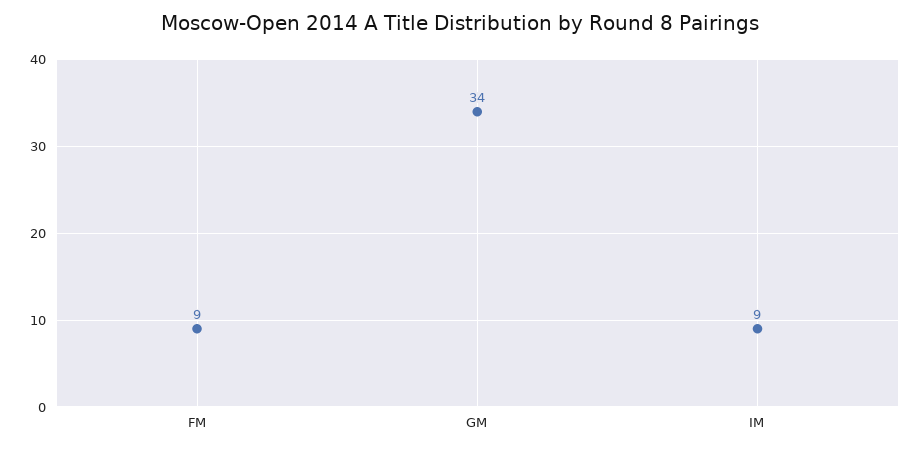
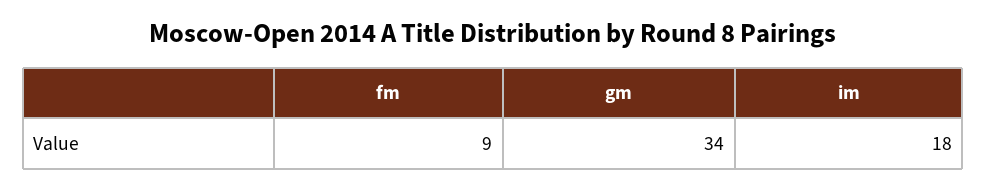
  {
    "FM": 9,
    "GM": 34,
-   "IM": 9
+   "IM": 18
  }

